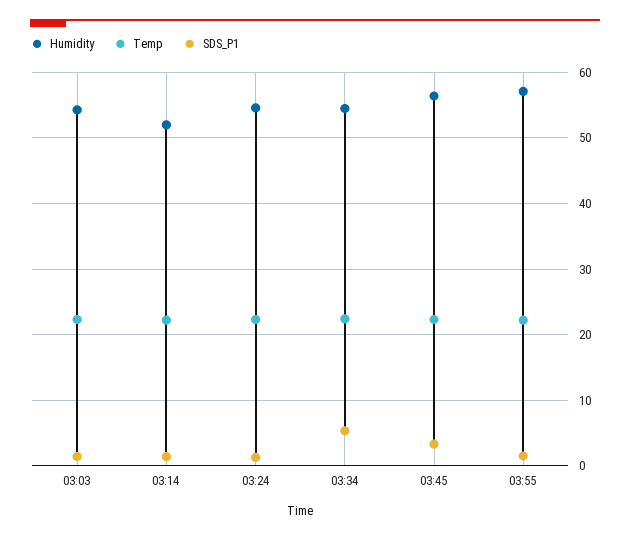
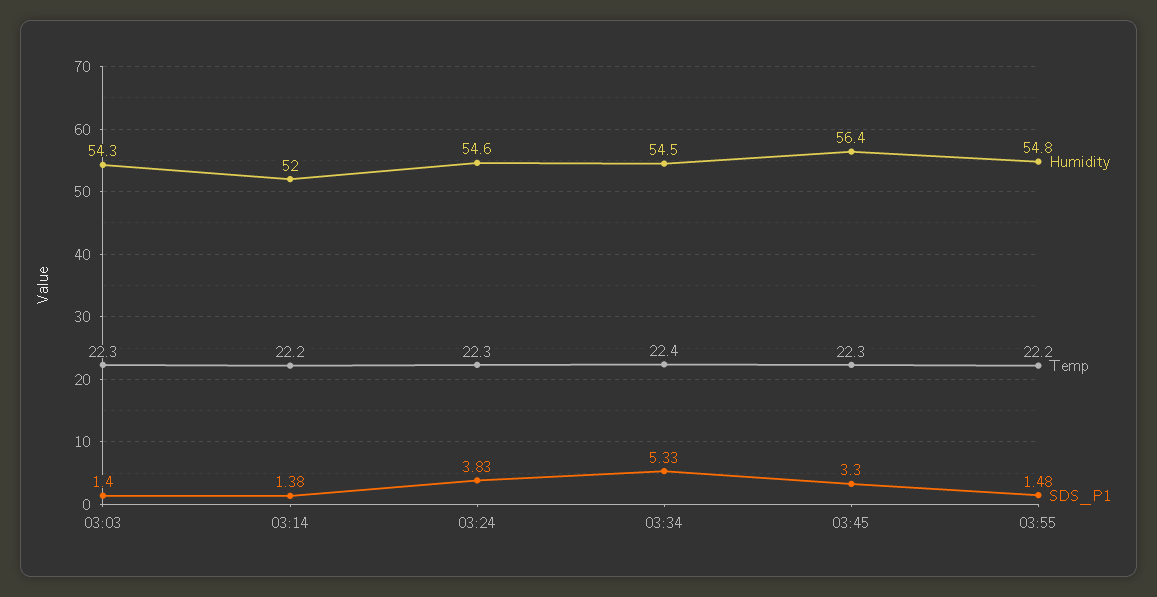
  {
    "Humidity": {
      "03:03": 54.3,
      "03:14": 52,
      "03:24": 54.6,
      "03:34": 54.5,
      "03:45": 56.4,
-     "03:55": 57
+     "03:55": 54.8
    },
    "Temp": {
      "03:03": 22.3,
      "03:14": 22.2,
      "03:24": 22.3,
      "03:34": 22.4,
      "03:45": 22.3,
      "03:55": 22.2
    },
    "SDS_P1": {
      "03:03": 1.4,
      "03:14": 1.38,
-     "03:24": 1,
+     "03:24": 3.83,
      "03:34": 5.33,
      "03:45": 3.3,
      "03:55": 1.48
    }
  }

